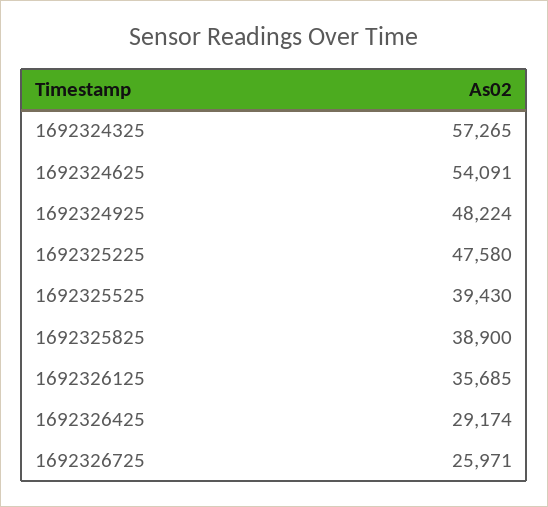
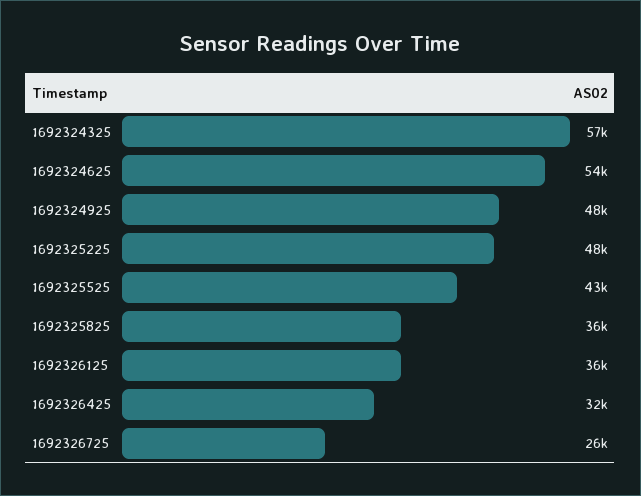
  {
    "1692324325": 57265,
    "1692324625": 54091,
    "1692324925": 48224,
    "1692325225": 47580,
-   "1692325525": 39430,
+   "1692325525": 43000,
-   "1692325825": 38900,
+   "1692325825": 36000,
    "1692326125": 35685,
-   "1692326425": 29174,
+   "1692326425": 32000,
    "1692326725": 25971
  }

